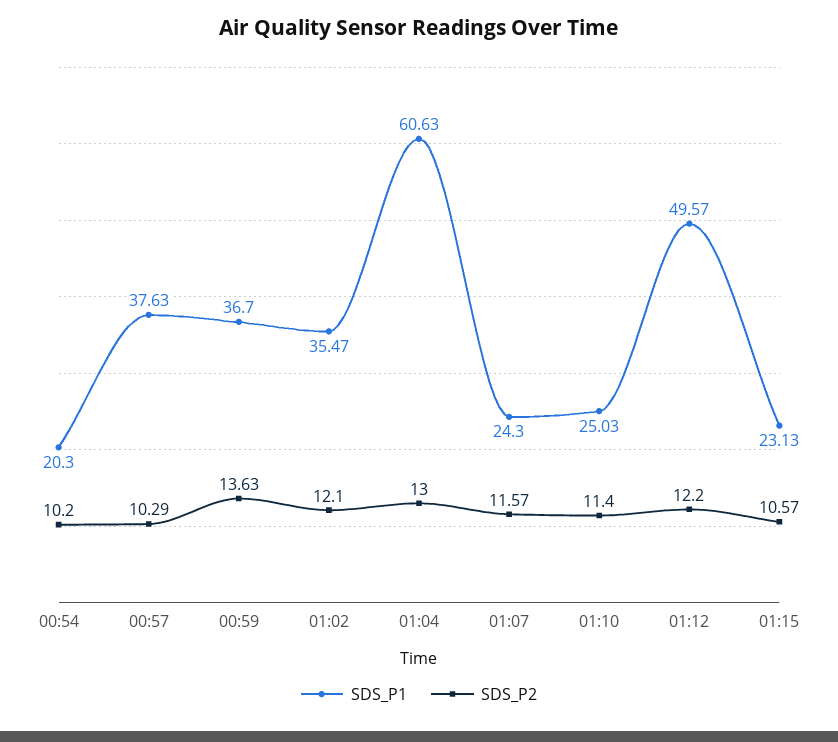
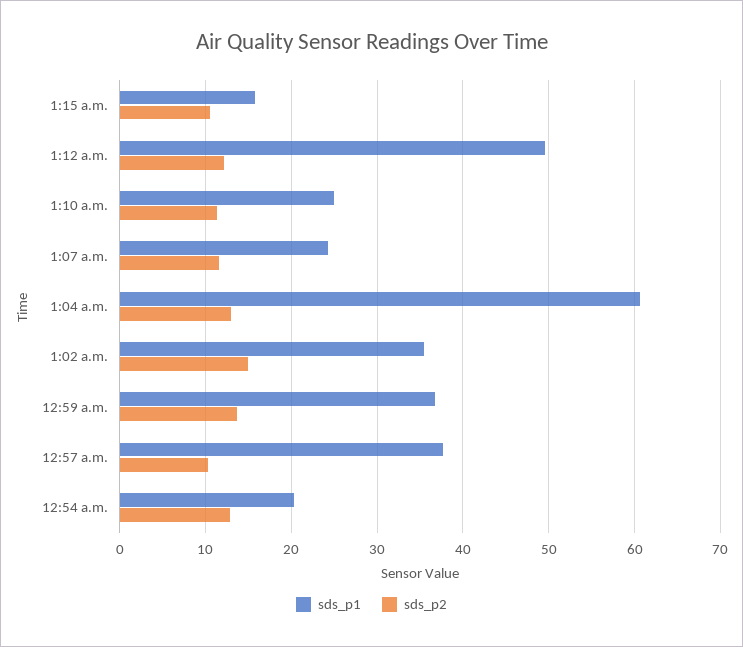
  {
    "SDS_P1": {
      "00:54": 20.3,
      "00:57": 37.63,
      "00:59": 36.7,
      "01:02": 35.47,
      "01:04": 60.63,
      "01:07": 24.3,
      "01:10": 25.03,
      "01:12": 49.57,
-     "01:15": 23.13
+     "01:15": 16
    },
    "SDS_P2": {
-     "00:54": 10.2,
+     "00:54": 13,
      "00:57": 10.29,
      "00:59": 13.63,
-     "01:02": 12.1,
+     "01:02": 15,
      "01:04": 13,
      "01:07": 11.57,
      "01:10": 11.4,
      "01:12": 12.2,
      "01:15": 10.57
    }
  }

